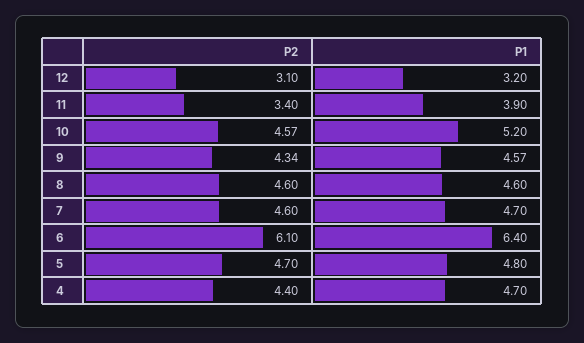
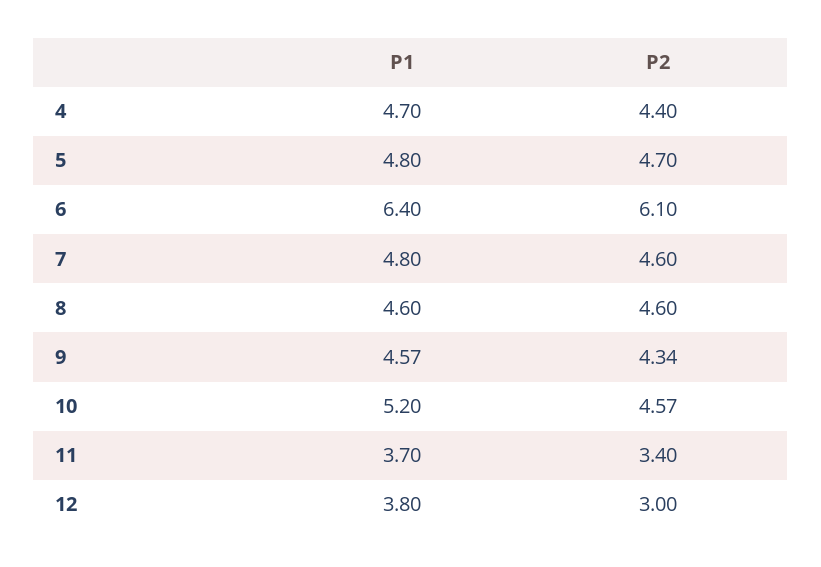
  {
    "P2": {
-     "12": 3.1,
+     "12": 3,
      "11": 3.4,
      "10": 4.57,
      "9": 4.34,
      "8": 4.6,
      "7": 4.6,
      "6": 6.1,
      "5": 4.7,
      "4": 4.4
    },
    "P1": {
-     "12": 3.2,
+     "12": 3.8,
-     "11": 3.9,
+     "11": 3.7,
      "10": 5.2,
      "9": 4.57,
      "8": 4.6,
-     "7": 4.7,
+     "7": 4.8,
      "6": 6.4,
      "5": 4.8,
      "4": 4.7
    }
  }

